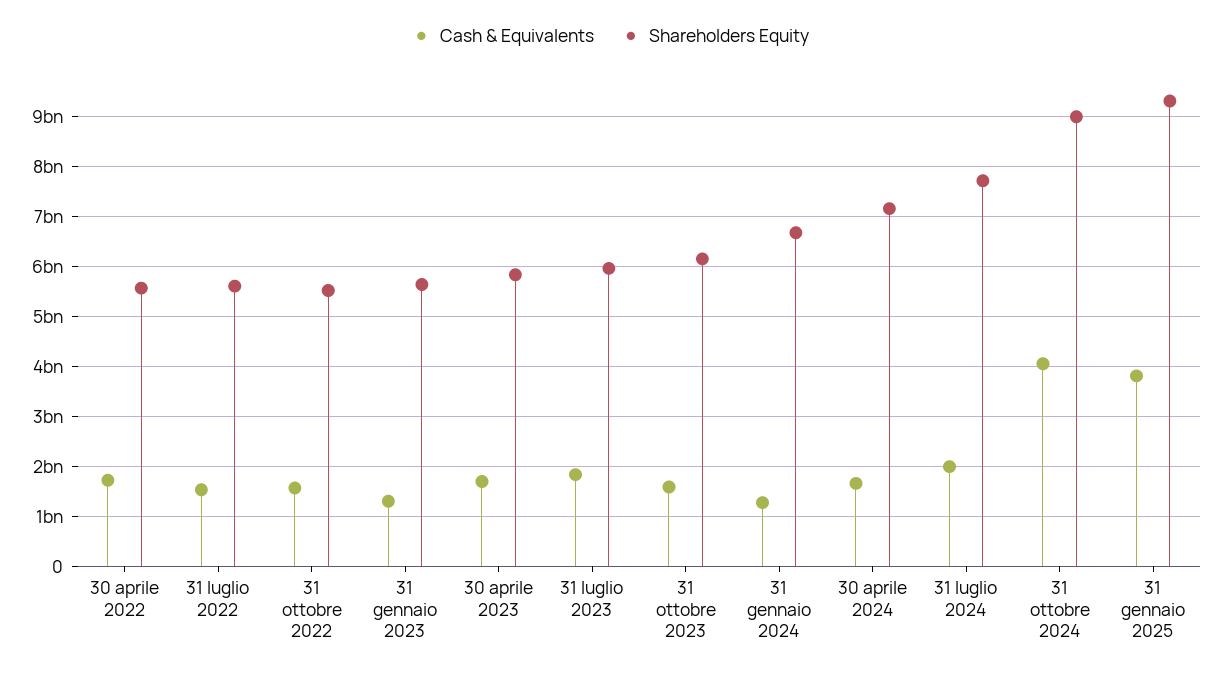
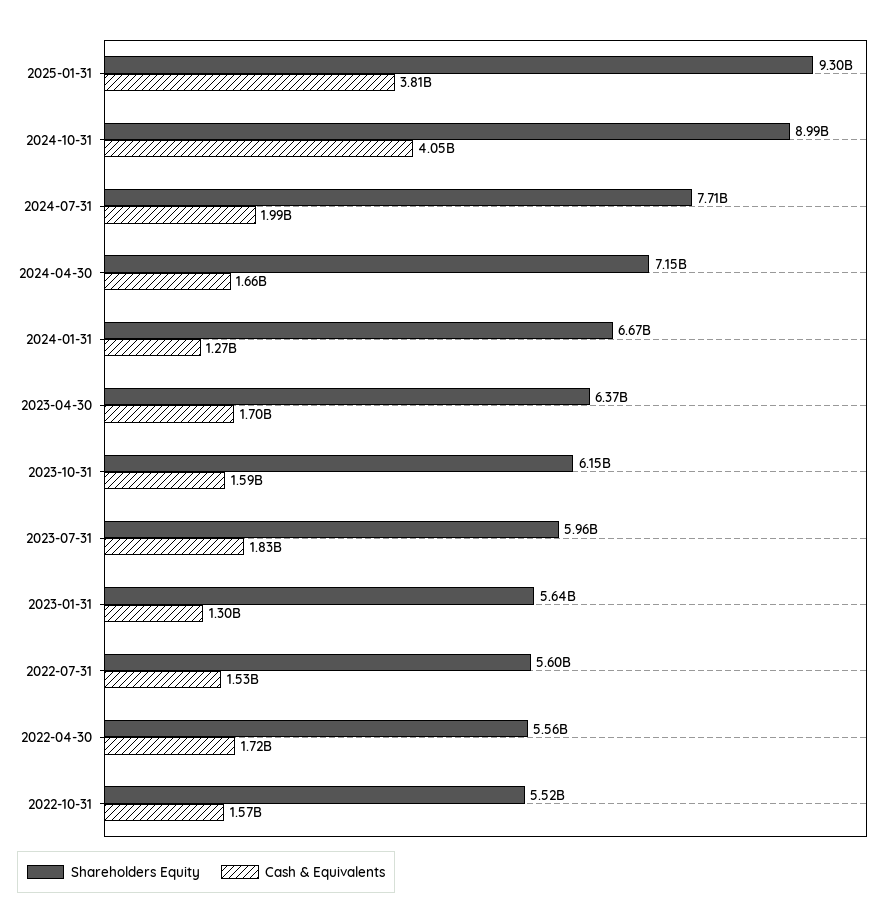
  {
    "Cash & Equivalents": {
      "30 aprile 2022": 1720000000,
      "31 luglio 2022": 1530000000,
      "31 ottobre 2022": 1570000000,
      "31 gennaio 2023": 1300000000,
      "30 aprile 2023": 1700000000,
      "31 luglio 2023": 1830000000,
      "31 ottobre 2023": 1590000000,
      "31 gennaio 2024": 1270000000,
      "30 aprile 2024": 1660000000,
      "31 luglio 2024": 1990000000,
      "31 ottobre 2024": 4050000000,
      "31 gennaio 2025": 3810000000
    },
    "Shareholders Equity": {
      "30 aprile 2022": 5560000000,
      "31 luglio 2022": 5600000000,
      "31 ottobre 2022": 5520000000,
      "31 gennaio 2023": 5640000000,
-     "30 aprile 2023": 5800000000,
+     "30 aprile 2023": 6370000000,
      "31 luglio 2023": 5960000000,
      "31 ottobre 2023": 6150000000,
      "31 gennaio 2024": 6670000000,
      "30 aprile 2024": 7150000000,
      "31 luglio 2024": 7710000000,
      "31 ottobre 2024": 8990000000,
      "31 gennaio 2025": 9300000000
    }
  }

